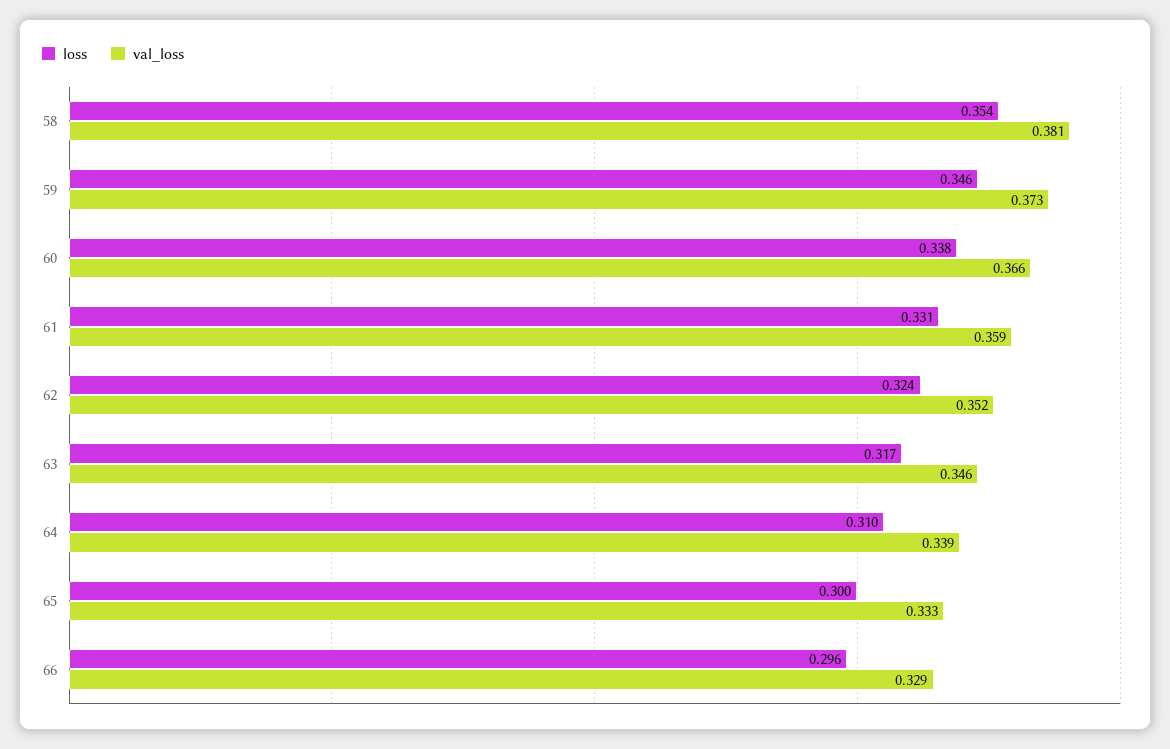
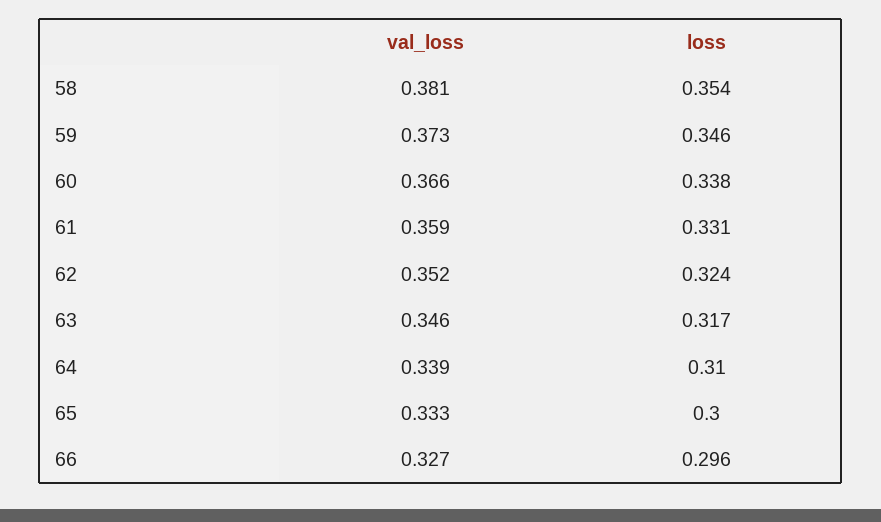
  {
    "loss": {
      "58": 0.354,
      "59": 0.346,
      "60": 0.338,
      "61": 0.331,
      "62": 0.324,
      "63": 0.317,
      "64": 0.31,
      "65": 0.3,
      "66": 0.296
    },
    "val_loss": {
      "58": 0.381,
      "59": 0.373,
      "60": 0.366,
      "61": 0.359,
      "62": 0.352,
      "63": 0.346,
      "64": 0.339,
      "65": 0.333,
-     "66": 0.329
+     "66": 0.327
    }
  }

